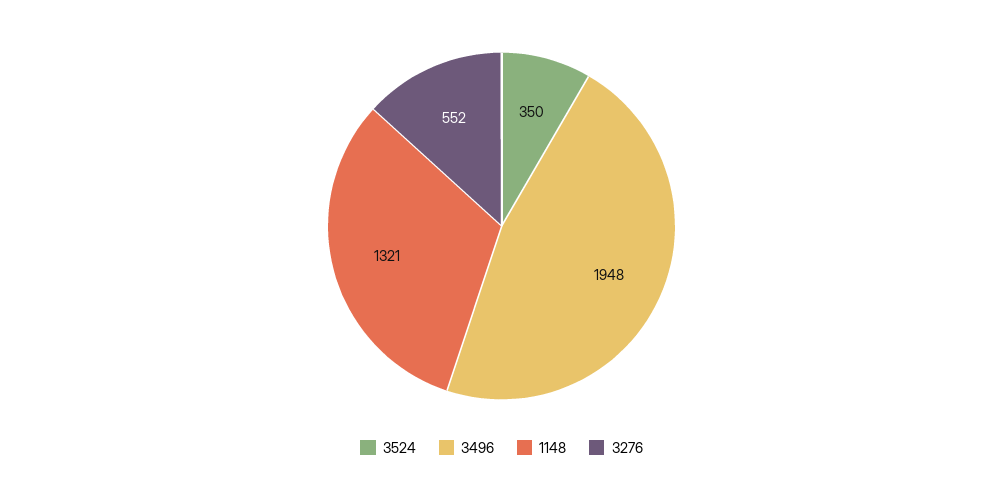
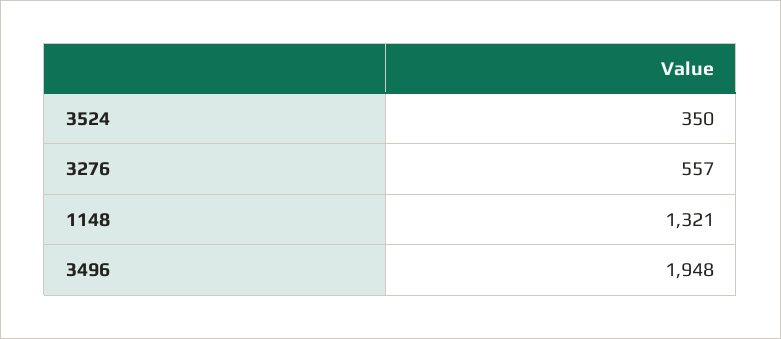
  {
    "3524": 350,
    "3496": 1948,
    "1148": 1321,
-   "3276": 552
+   "3276": 557
  }

